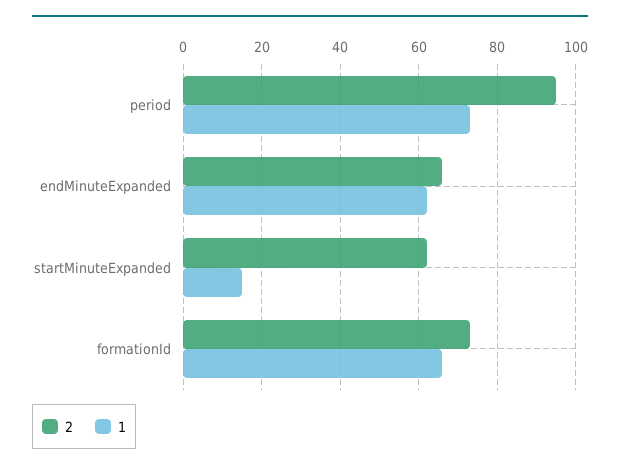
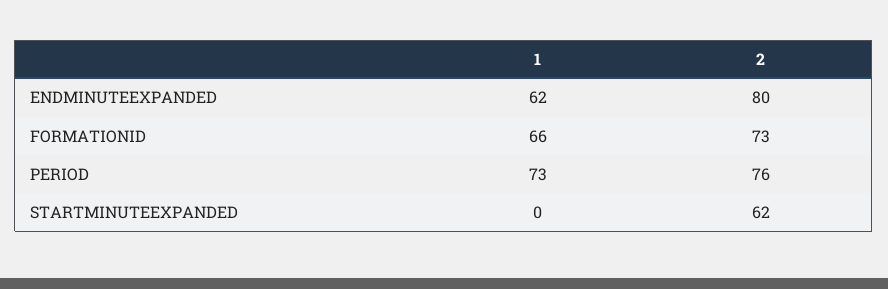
  {
    "2": {
-     "period": 95,
+     "period": 76,
-     "endMinuteExpanded": 65,
+     "endMinuteExpanded": 80,
      "startMinuteExpanded": 62,
      "formationId": 73
    },
    "1": {
      "period": 73,
      "endMinuteExpanded": 62,
-     "startMinuteExpanded": 15,
+     "startMinuteExpanded": 0,
      "formationId": 66
    }
  }

